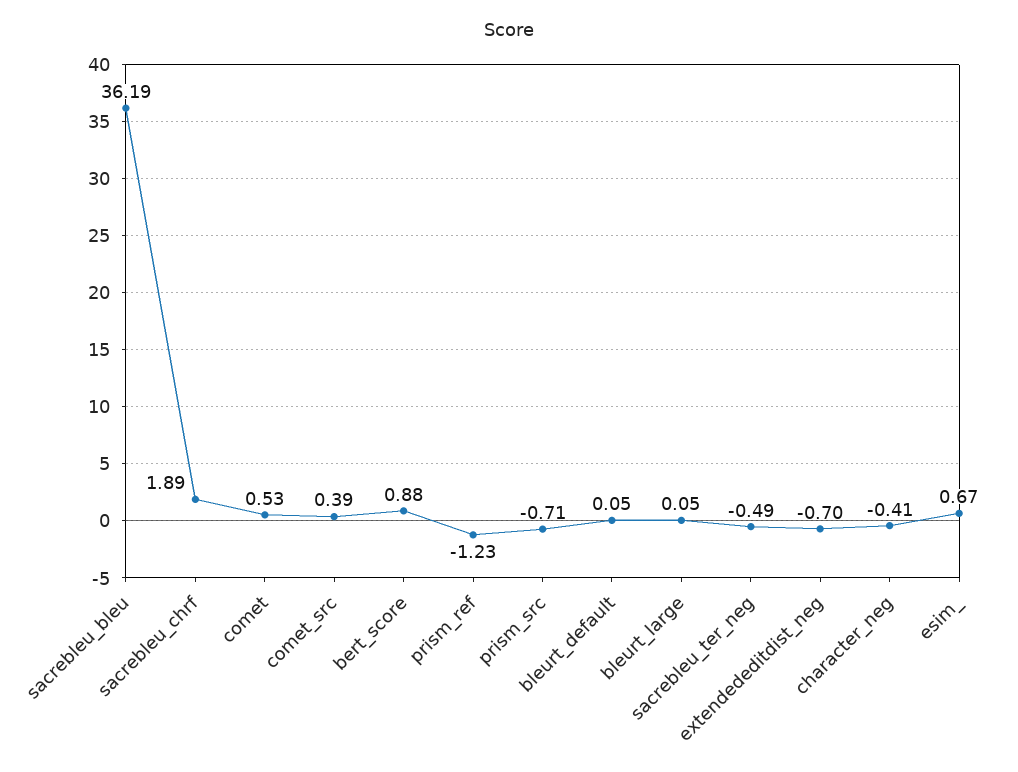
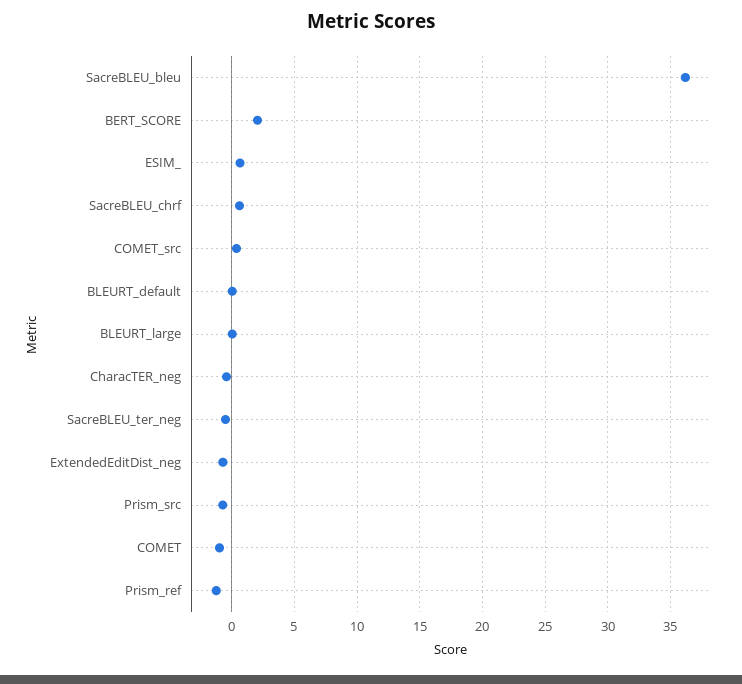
  {
    "sacrebleu_bleu": 36.19,
-   "sacrebleu_chrf": 1.89,
+   "sacrebleu_chrf": 0.5,
-   "comet": 0.53,
+   "comet": -1,
    "comet_src": 0.39,
-   "bert_score": 0.88,
+   "bert_score": 2,
    "prism_ref": -1.23,
    "prism_src": -0.71,
    "bleurt_default": 0.05,
    "bleurt_large": 0.05,
    "sacrebleu_ter_neg": -0.49,
    "extendededitdist_neg": -0.7,
    "character_neg": -0.41,
    "esim_": 0.67
  }

